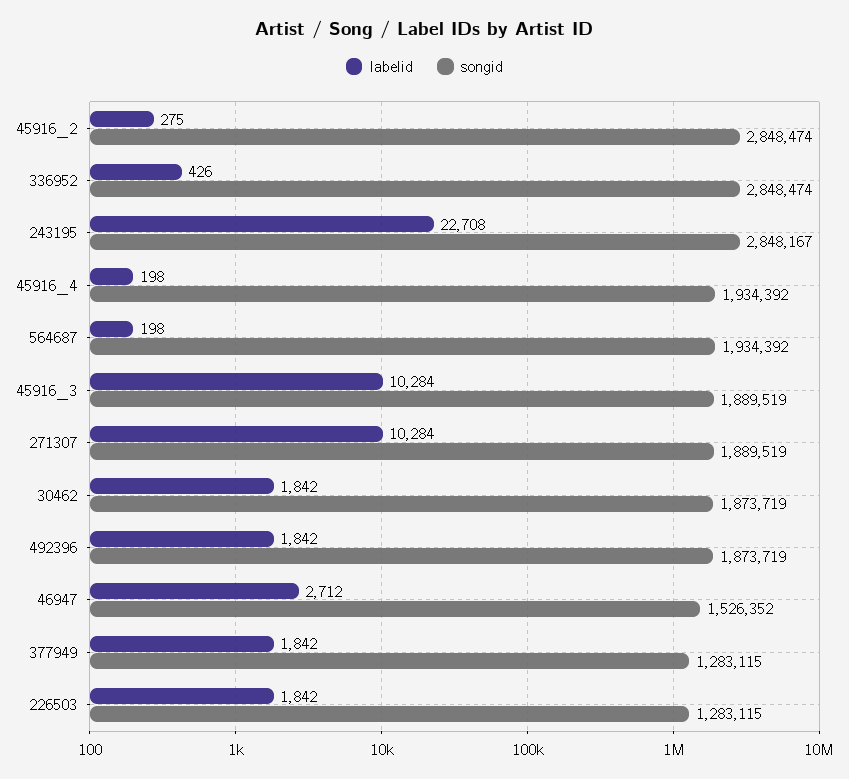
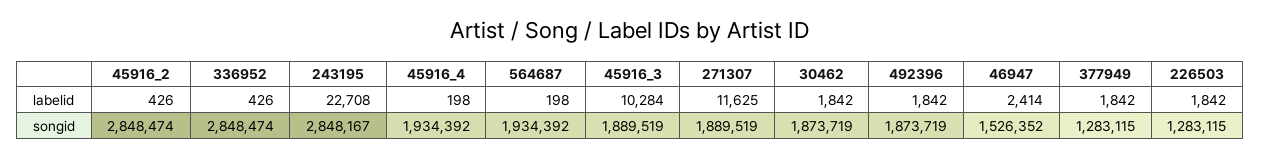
  {
    "labelid": {
-     "45916_2": 275,
+     "45916_2": 426,
      "336952": 426,
      "243195": 22708,
      "45916_4": 198,
      "564687": 198,
      "45916_3": 10284,
-     "271307": 10284,
+     "271307": 11625,
      "30462": 1842,
      "492396": 1842,
-     "46947": 2712,
+     "46947": 2414,
      "377949": 1842,
      "226503": 1842
    },
    "songid": {
      "45916_2": 2848474,
      "336952": 2848474,
      "243195": 2848167,
      "45916_4": 1934392,
      "564687": 1934392,
      "45916_3": 1889519,
      "271307": 1889519,
      "30462": 1873719,
      "492396": 1873719,
      "46947": 1526352,
      "377949": 1283115,
      "226503": 1283115
    }
  }

